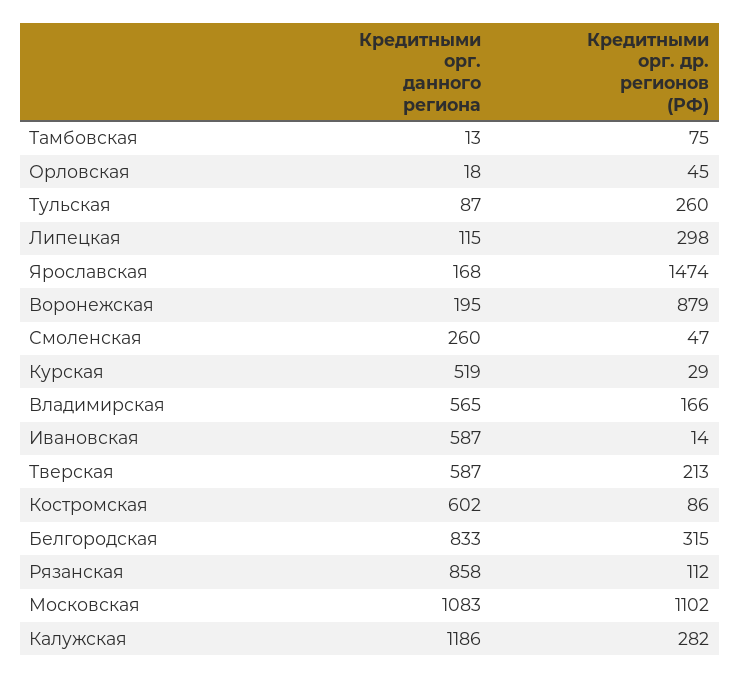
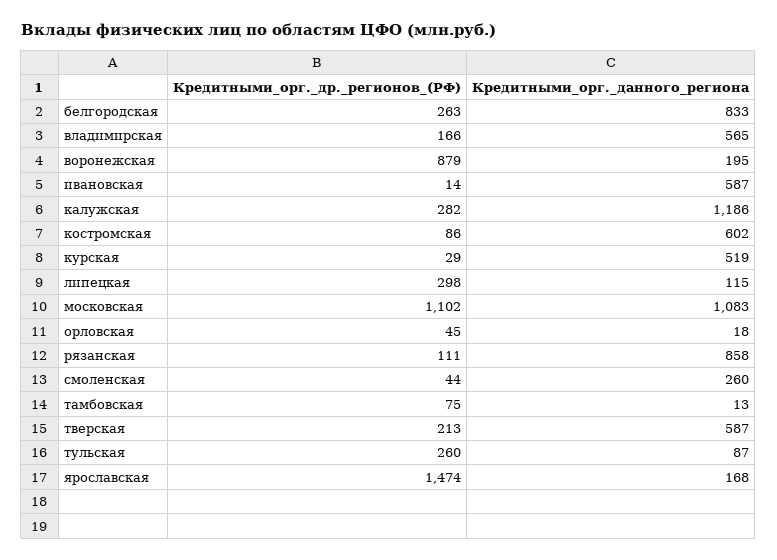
  {
    "Кредитными орг. данного региона": {
      "Тамбовская": 13,
      "Орловская": 18,
      "Тульская": 87,
      "Липецкая": 115,
      "Ярославская": 168,
      "Воронежская": 195,
      "Смоленская": 260,
      "Курская": 519,
      "Владимирская": 565,
      "Ивановская": 587,
      "Тверская": 587,
      "Костромская": 602,
      "Белгородская": 833,
      "Рязанская": 858,
      "Московская": 1083,
      "Калужская": 1186
    },
    "Кредитными орг. др. регионов (РФ)": {
      "Тамбовская": 75,
      "Орловская": 45,
      "Тульская": 260,
      "Липецкая": 298,
      "Ярославская": 1474,
      "Воронежская": 879,
-     "Смоленская": 47,
+     "Смоленская": 44,
      "Курская": 29,
      "Владимирская": 166,
      "Ивановская": 14,
      "Тверская": 213,
      "Костромская": 86,
-     "Белгородская": 315,
+     "Белгородская": 263,
-     "Рязанская": 112,
+     "Рязанская": 111,
      "Московская": 1102,
      "Калужская": 282
    }
  }

